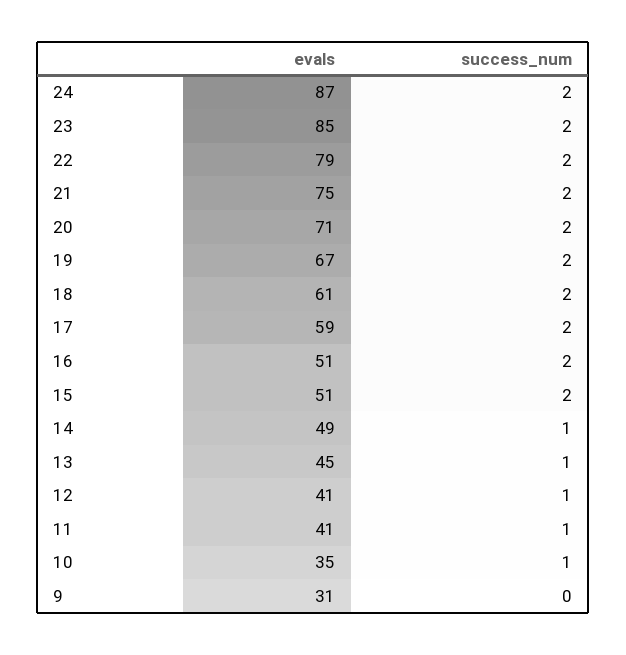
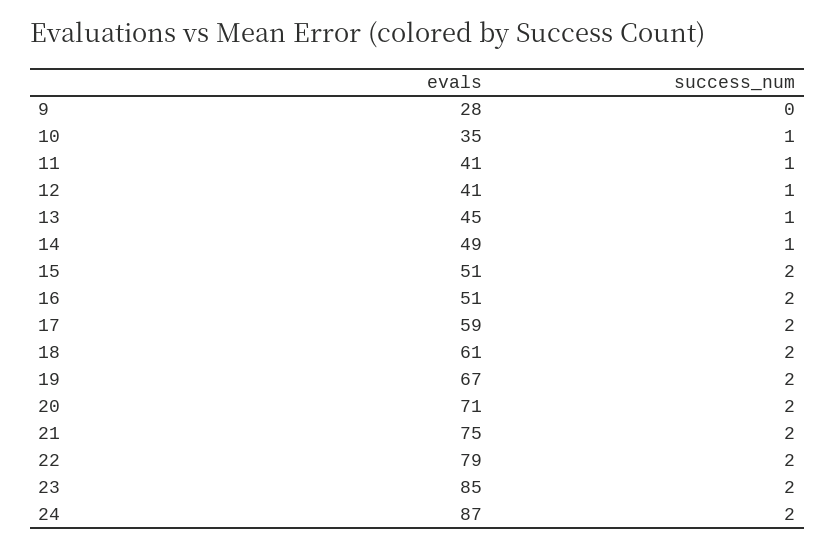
  {
    "evals": {
      "24": 87,
      "23": 85,
      "22": 79,
      "21": 75,
      "20": 71,
      "19": 67,
      "18": 61,
      "17": 59,
      "16": 51,
      "15": 51,
      "14": 49,
      "13": 45,
      "12": 41,
      "11": 41,
      "10": 35,
-     "9": 31
+     "9": 28
    },
    "success_num": {
      "24": 2,
      "23": 2,
      "22": 2,
      "21": 2,
      "20": 2,
      "19": 2,
      "18": 2,
      "17": 2,
      "16": 2,
      "15": 2,
      "14": 1,
      "13": 1,
      "12": 1,
      "11": 1,
      "10": 1,
      "9": 0
    }
  }

